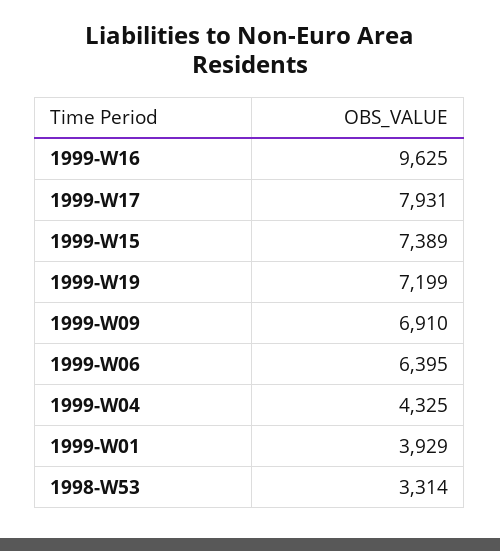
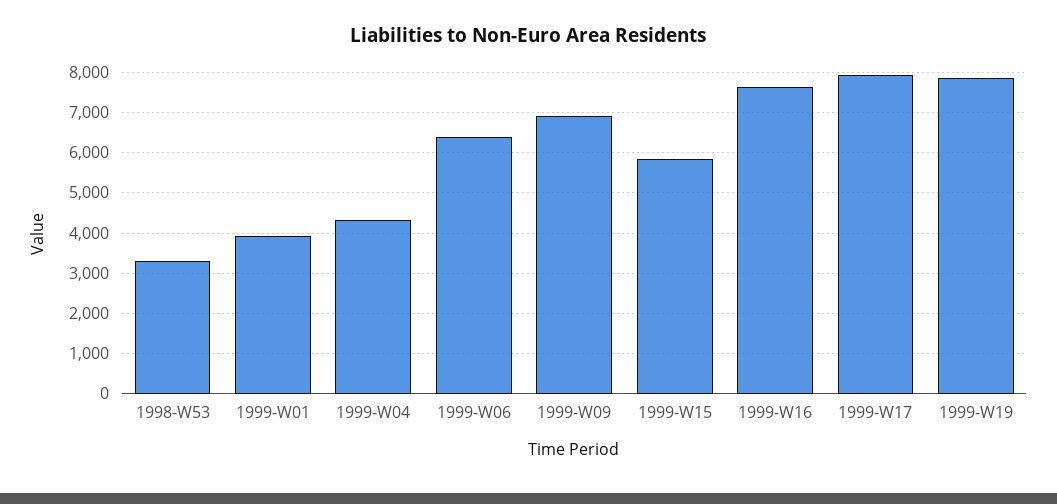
  {
-   "1999-W16": 9625,
+   "1999-W16": 7600,
    "1999-W17": 7931,
-   "1999-W15": 7389,
+   "1999-W15": 5800,
-   "1999-W19": 7199,
+   "1999-W19": 7800,
    "1999-W09": 6910,
    "1999-W06": 6395,
    "1999-W04": 4325,
    "1999-W01": 3929,
    "1998-W53": 3314
  }

